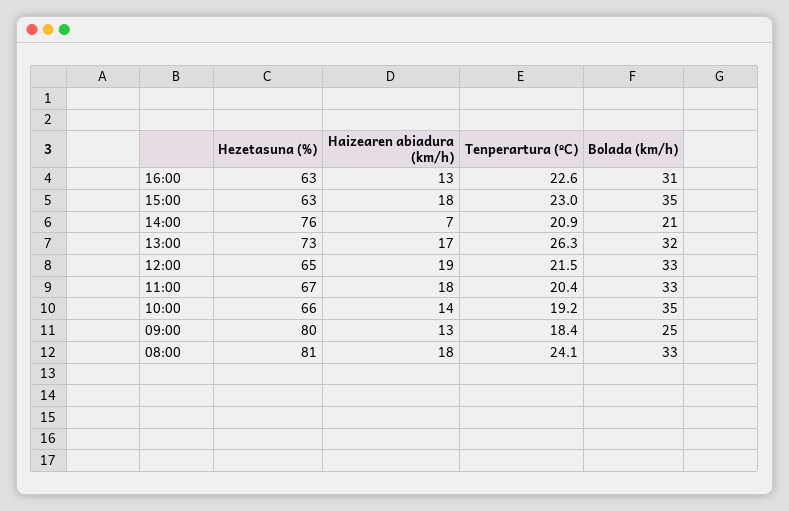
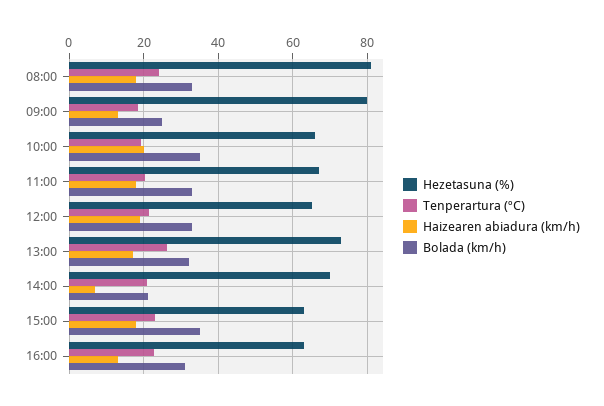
  {
    "Hezetasuna (%)": {
      "16:00": 63,
      "15:00": 63,
-     "14:00": 76,
+     "14:00": 70,
      "13:00": 73,
      "12:00": 65,
      "11:00": 67,
      "10:00": 66,
      "09:00": 80,
      "08:00": 81
    },
    "Haizearen abiadura (km/h)": {
      "16:00": 13,
      "15:00": 18,
      "14:00": 7,
      "13:00": 17,
      "12:00": 19,
      "11:00": 18,
-     "10:00": 14,
+     "10:00": 20,
      "09:00": 13,
      "08:00": 18
    },
    "Tenperartura (ºC)": {
      "16:00": 22.6,
      "15:00": 23,
      "14:00": 20.9,
      "13:00": 26.3,
      "12:00": 21.5,
      "11:00": 20.4,
      "10:00": 19.2,
      "09:00": 18.4,
      "08:00": 24.1
    },
    "Bolada (km/h)": {
      "16:00": 31,
      "15:00": 35,
      "14:00": 21,
      "13:00": 32,
      "12:00": 33,
      "11:00": 33,
      "10:00": 35,
      "09:00": 25,
      "08:00": 33
    }
  }

